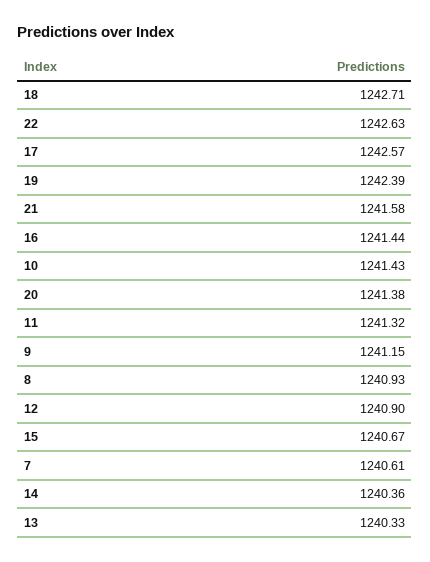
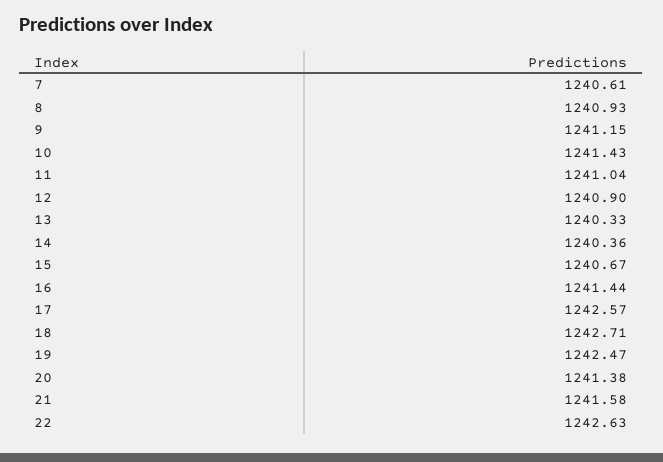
  {
    "18": 1242.71,
    "22": 1242.63,
    "17": 1242.57,
-   "19": 1242.39,
+   "19": 1242.47,
    "21": 1241.58,
    "16": 1241.44,
    "10": 1241.43,
    "20": 1241.38,
-   "11": 1241.32,
+   "11": 1241.04,
    "9": 1241.15,
    "8": 1240.93,
    "12": 1240.9,
    "15": 1240.67,
    "7": 1240.61,
    "14": 1240.36,
    "13": 1240.33
  }

